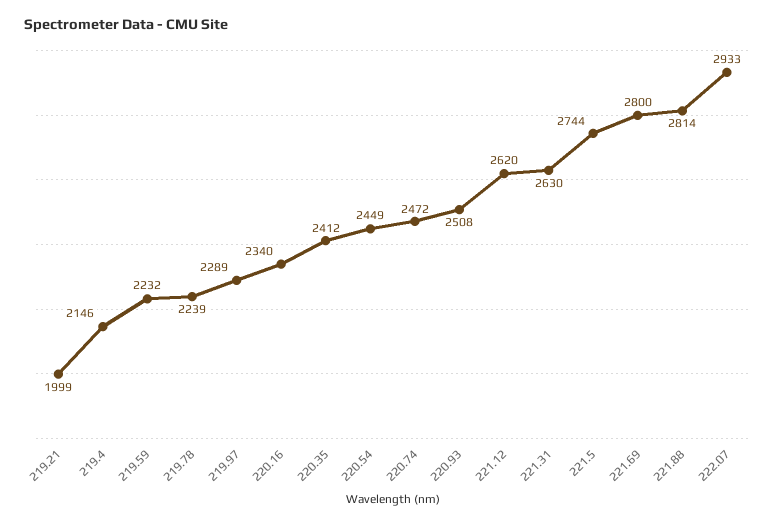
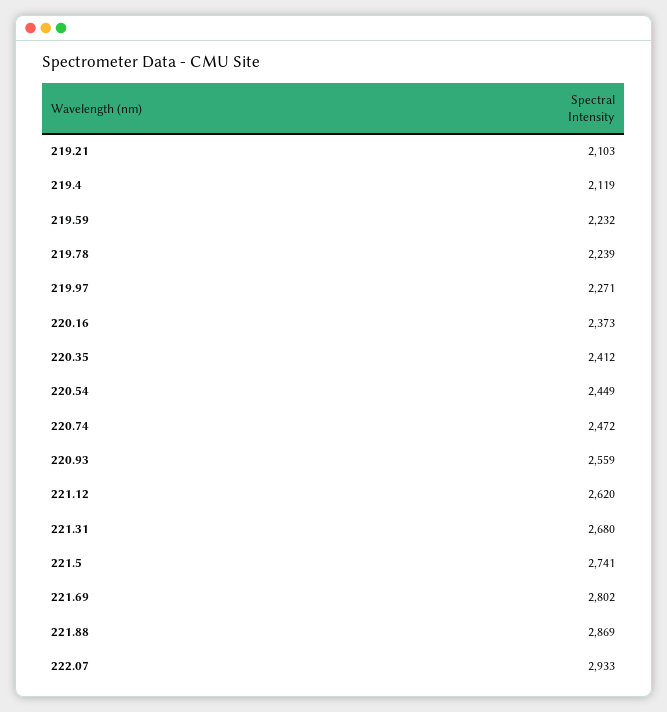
  {
-   "219.21": 1999,
+   "219.21": 2103,
-   "219.4": 2146,
+   "219.4": 2119,
    "219.59": 2232,
    "219.78": 2239,
-   "219.97": 2289,
+   "219.97": 2271,
-   "220.16": 2340,
+   "220.16": 2373,
    "220.35": 2412,
    "220.54": 2449,
    "220.74": 2472,
-   "220.93": 2508,
+   "220.93": 2559,
    "221.12": 2620,
-   "221.31": 2630,
+   "221.31": 2680,
-   "221.5": 2744,
+   "221.5": 2741,
-   "221.69": 2800,
+   "221.69": 2802,
-   "221.88": 2814,
+   "221.88": 2869,
    "222.07": 2933
  }

